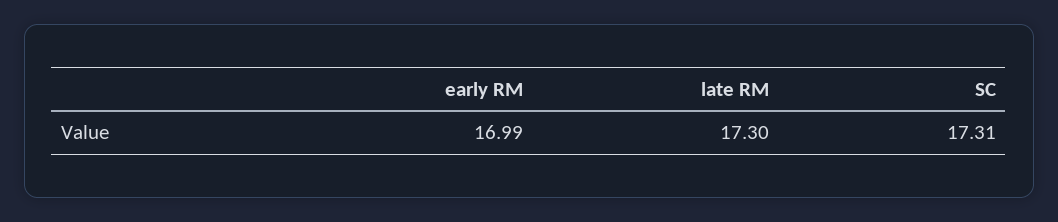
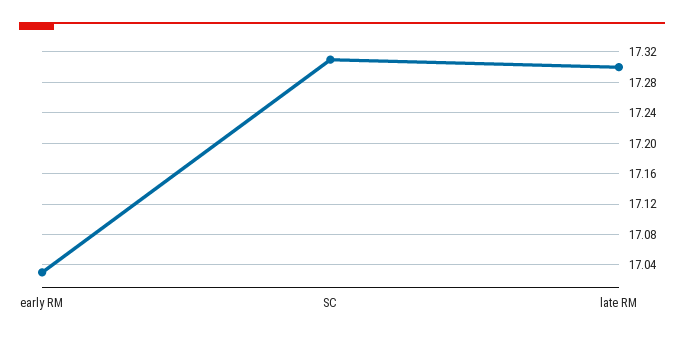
  {
-   "early RM": 16.99,
+   "early RM": 17.03,
    "late RM": 17.3,
    "SC": 17.31
  }

